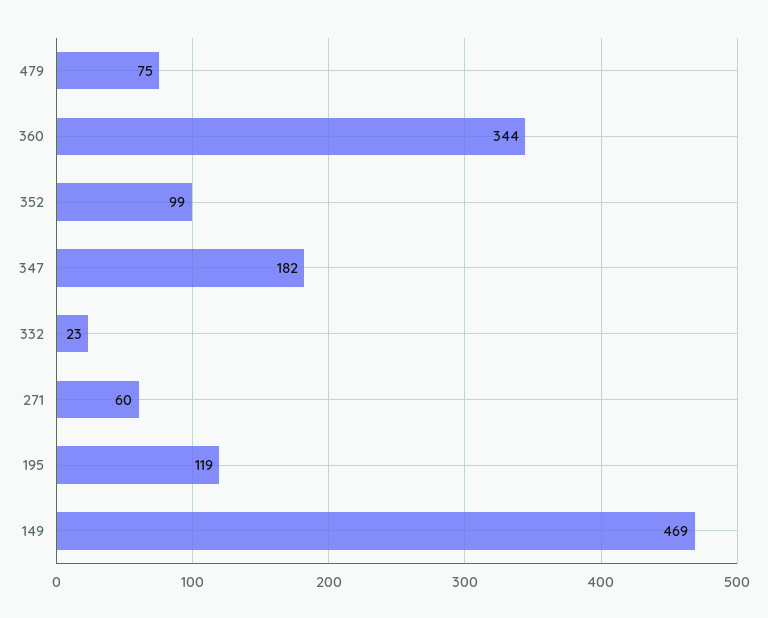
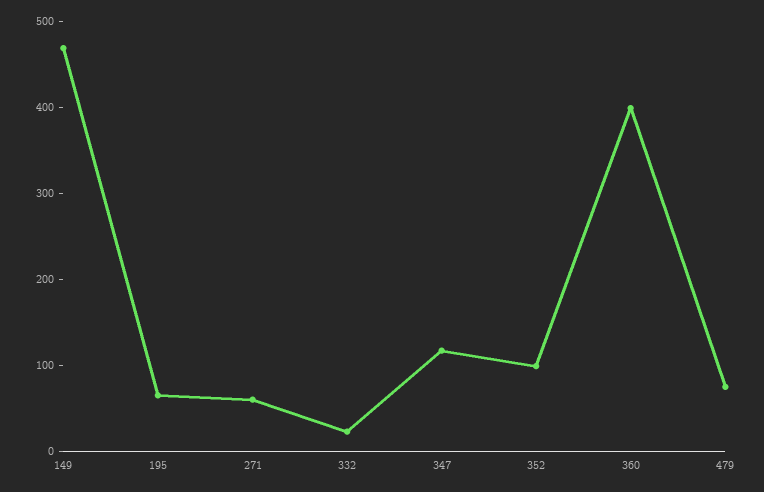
  {
    "479": 75,
-   "360": 344,
+   "360": 400,
    "352": 99,
-   "347": 182,
+   "347": 120,
    "332": 23,
    "271": 60,
-   "195": 119,
+   "195": 60,
    "149": 469
  }

